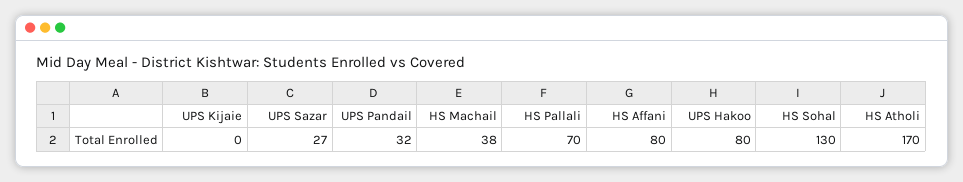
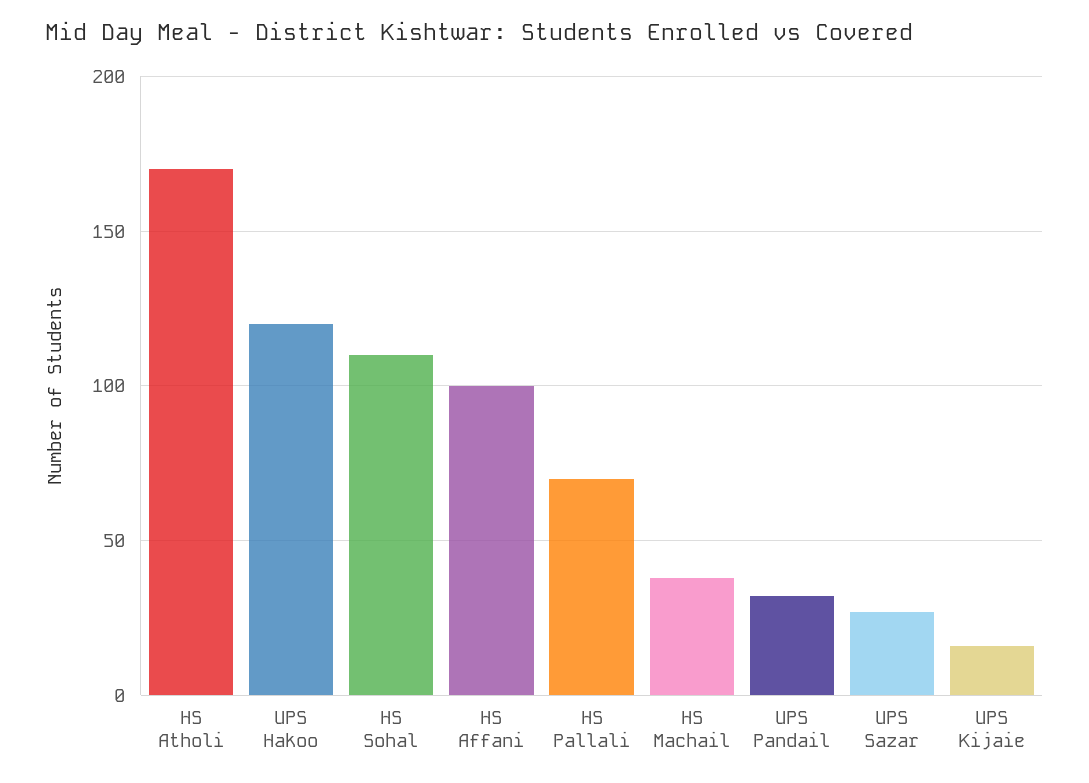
  {
-   "UPS Kijaie": 0,
+   "UPS Kijaie": 15,
    "UPS Sazar": 27,
    "UPS Pandail": 32,
    "HS Machail": 38,
    "HS Pallali": 70,
-   "HS Affani": 80,
+   "HS Affani": 100,
-   "UPS Hakoo": 80,
+   "UPS Hakoo": 120,
-   "HS Sohal": 130,
+   "HS Sohal": 110,
    "HS Atholi": 170
  }

